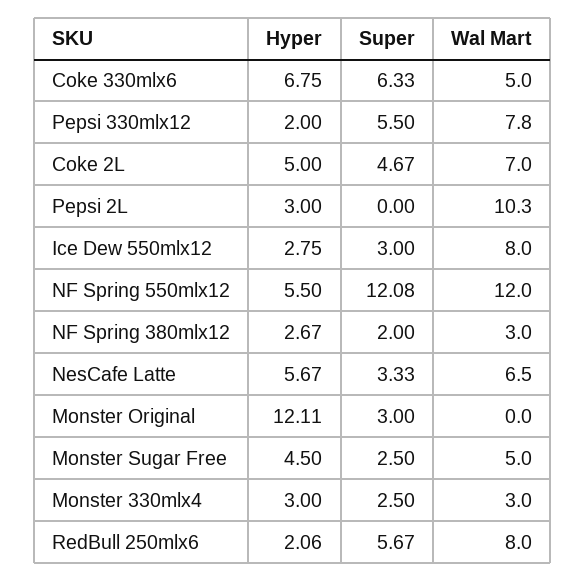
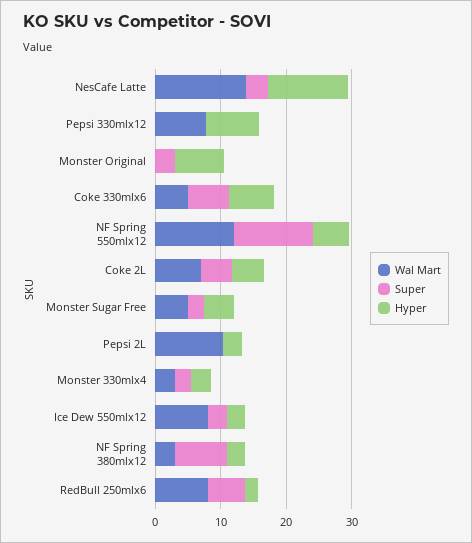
  {
    "Hyper": {
      "Coke 330mlx6": 6.75,
-     "Pepsi 330mlx12": 2,
+     "Pepsi 330mlx12": 8,
      "Coke 2L": 5,
      "Pepsi 2L": 3,
      "Ice Dew 550mlx12": 2.75,
      "NF Spring 550mlx12": 5.5,
      "NF Spring 380mlx12": 2.67,
-     "NesCafe Latte": 5.67,
+     "NesCafe Latte": 12,
-     "Monster Original": 12.11,
+     "Monster Original": 8,
      "Monster Sugar Free": 4.5,
      "Monster 330mlx4": 3,
      "RedBull 250mlx6": 2.06
    },
    "Super": {
      "Coke 330mlx6": 6.33,
-     "Pepsi 330mlx12": 5.5,
+     "Pepsi 330mlx12": 0,
      "Coke 2L": 4.67,
      "Pepsi 2L": 0,
      "Ice Dew 550mlx12": 3,
      "NF Spring 550mlx12": 12.08,
-     "NF Spring 380mlx12": 2,
+     "NF Spring 380mlx12": 8,
      "NesCafe Latte": 3.33,
      "Monster Original": 3,
      "Monster Sugar Free": 2.5,
      "Monster 330mlx4": 2.5,
      "RedBull 250mlx6": 5.67
    },
    "Wal Mart": {
      "Coke 330mlx6": 5,
      "Pepsi 330mlx12": 7.8,
      "Coke 2L": 7,
      "Pepsi 2L": 10.3,
      "Ice Dew 550mlx12": 8,
      "NF Spring 550mlx12": 12,
      "NF Spring 380mlx12": 3,
-     "NesCafe Latte": 6.5,
+     "NesCafe Latte": 14,
      "Monster Original": 0,
      "Monster Sugar Free": 5,
      "Monster 330mlx4": 3,
      "RedBull 250mlx6": 8
    }
  }

